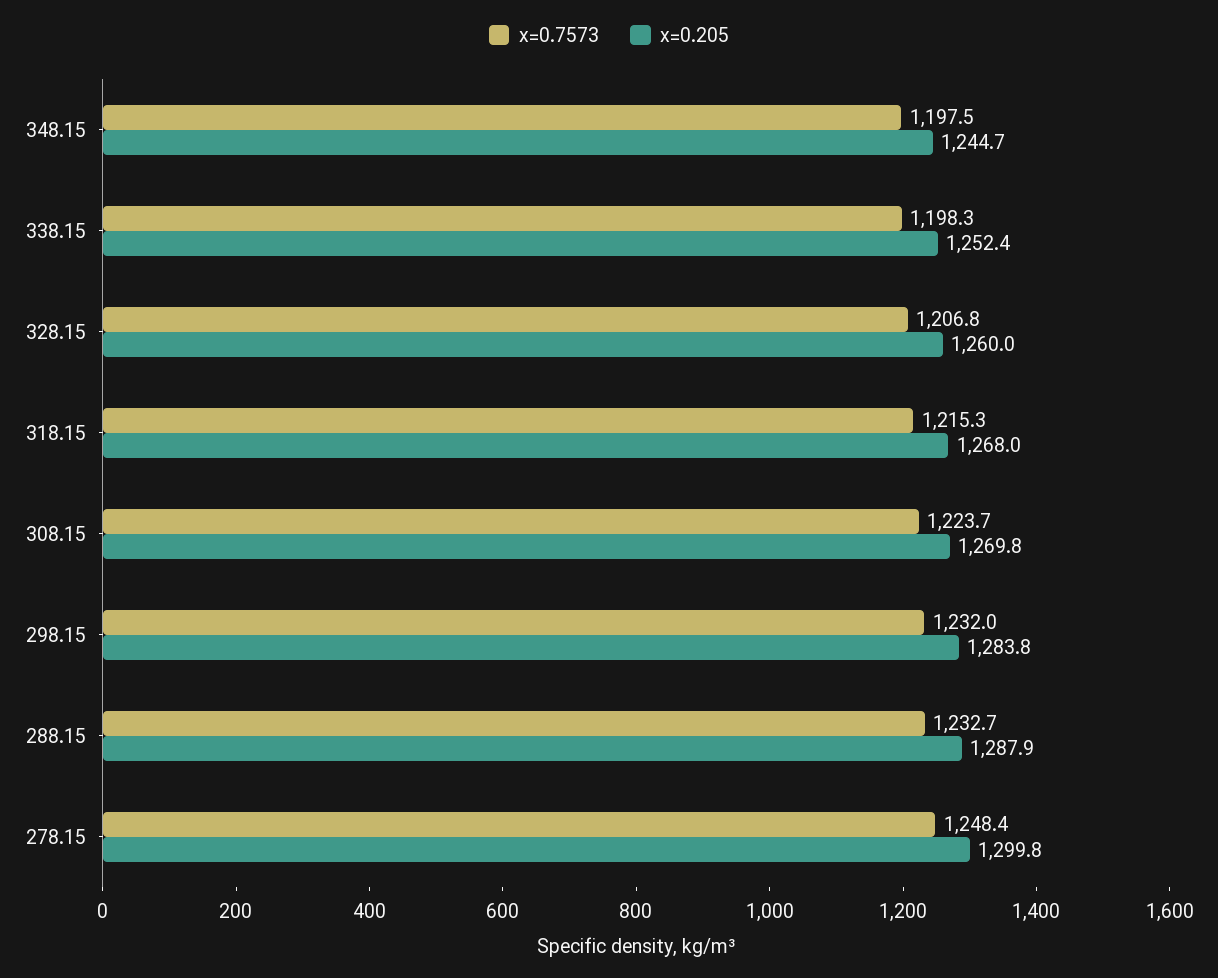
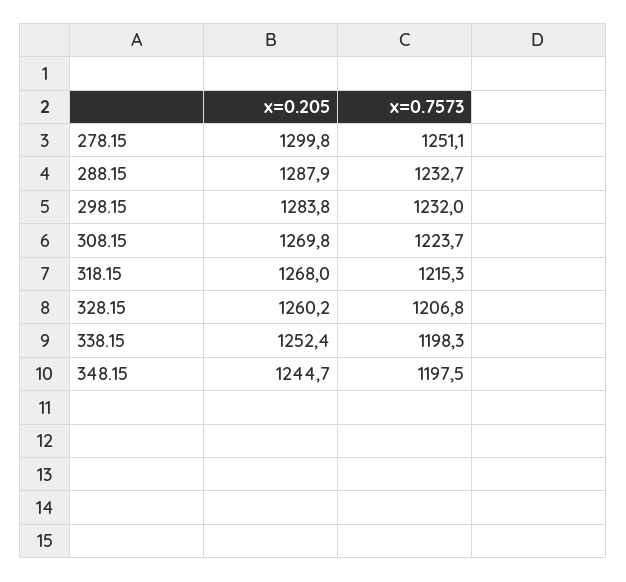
  {
    "x=0.7573": {
      "348.15": 1197.5,
      "338.15": 1198.3,
      "328.15": 1206.8,
      "318.15": 1215.3,
      "308.15": 1223.7,
      "298.15": 1232,
      "288.15": 1232.7,
-     "278.15": 1248.4
+     "278.15": 1251.1
    },
    "x=0.205": {
      "348.15": 1244.7,
      "338.15": 1252.4,
-     "328.15": 1260,
+     "328.15": 1260.2,
      "318.15": 1268,
      "308.15": 1269.8,
      "298.15": 1283.8,
      "288.15": 1287.9,
      "278.15": 1299.8
    }
  }

